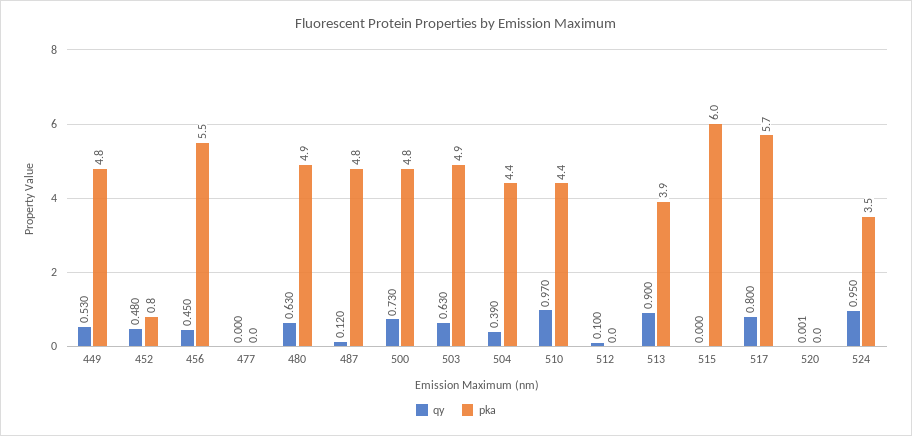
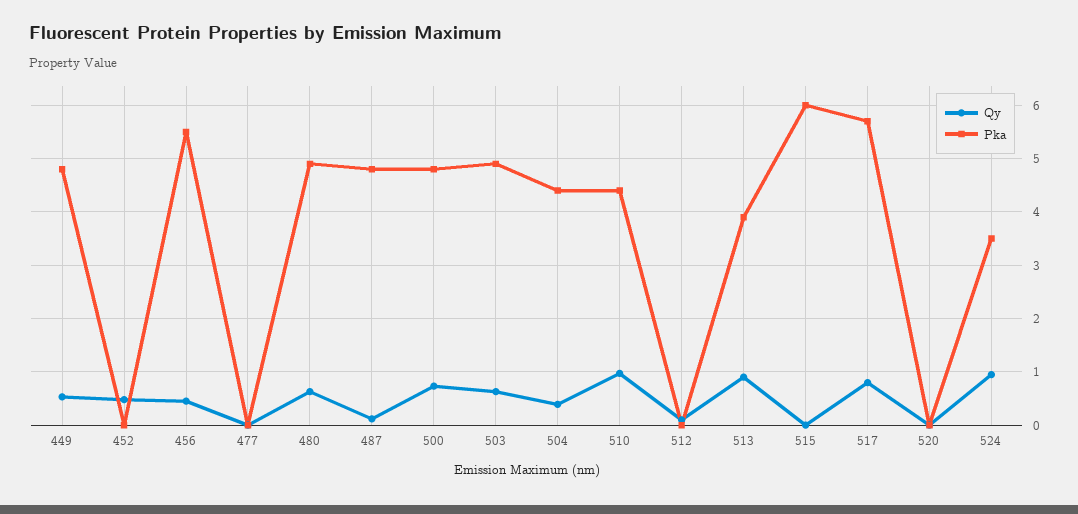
  {
    "qy": {
      "449": 0.53,
      "452": 0.48,
      "456": 0.45,
      "477": 0,
      "480": 0.63,
      "487": 0.12,
      "500": 0.73,
      "503": 0.63,
      "504": 0.39,
      "510": 0.97,
      "512": 0.1,
      "513": 0.9,
      "515": 0,
      "517": 0.8,
      "520": 0.001,
      "524": 0.95
    },
    "pka": {
      "449": 4.8,
-     "452": 0.8,
+     "452": 0,
      "456": 5.5,
      "477": 0,
      "480": 4.9,
      "487": 4.8,
      "500": 4.8,
      "503": 4.9,
      "504": 4.4,
      "510": 4.4,
      "512": 0,
      "513": 3.9,
      "515": 6,
      "517": 5.7,
      "520": 0,
      "524": 3.5
    }
  }

